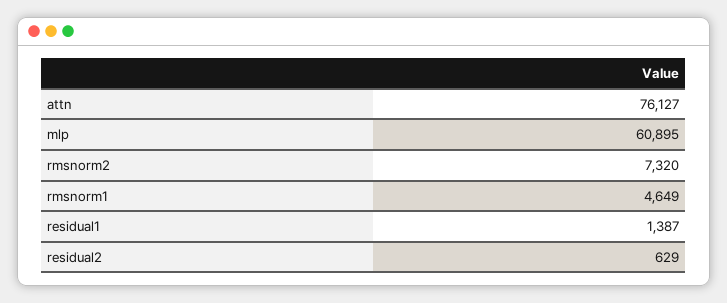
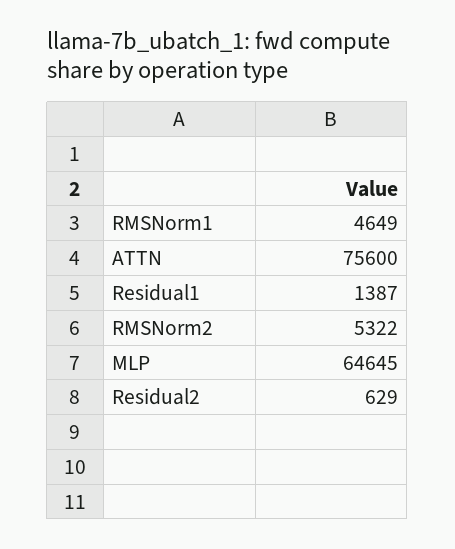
  {
-   "attn": 76127,
+   "attn": 75600,
-   "mlp": 60895,
+   "mlp": 64645,
-   "rmsnorm2": 7320,
+   "rmsnorm2": 5322,
    "rmsnorm1": 4649,
    "residual1": 1387,
    "residual2": 629
  }

